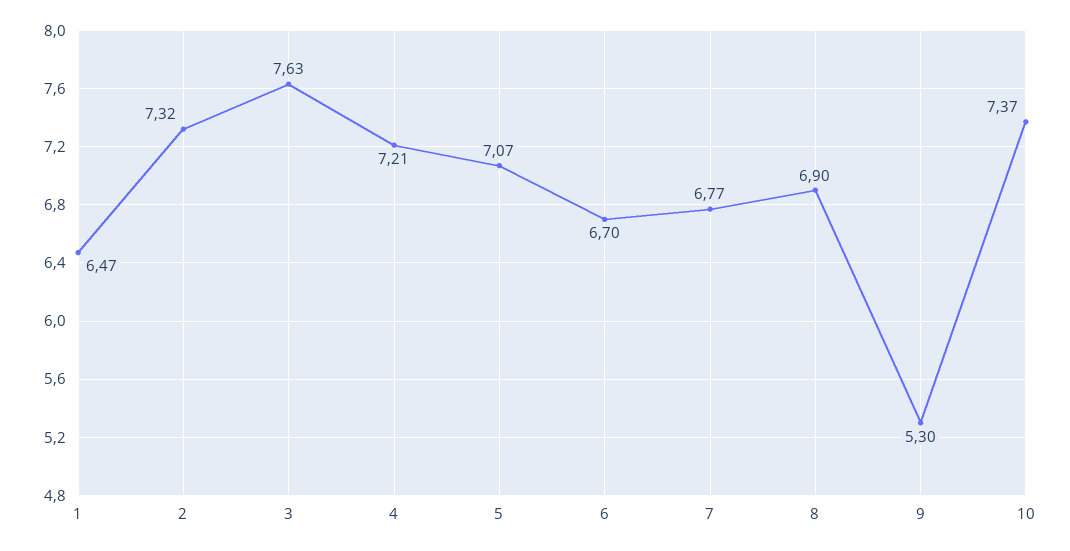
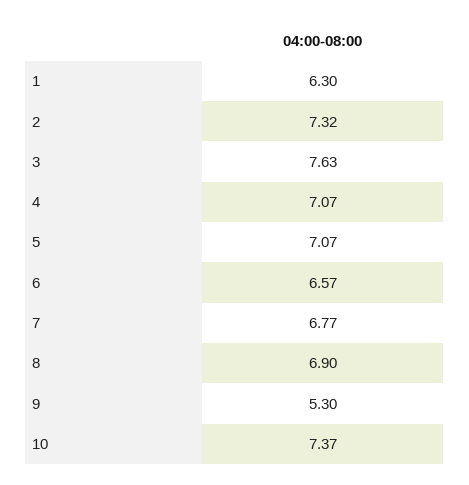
  {
-   "1": 6.47,
+   "1": 6.3,
    "2": 7.32,
    "3": 7.63,
-   "4": 7.21,
+   "4": 7.07,
    "5": 7.07,
-   "6": 6.7,
+   "6": 6.57,
    "7": 6.77,
    "8": 6.9,
    "9": 5.3,
    "10": 7.37
  }

